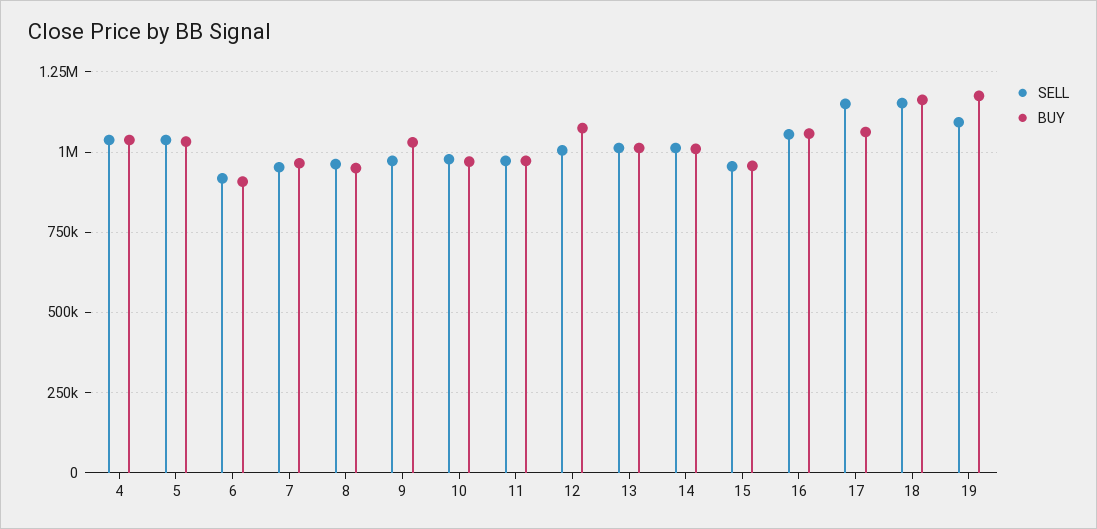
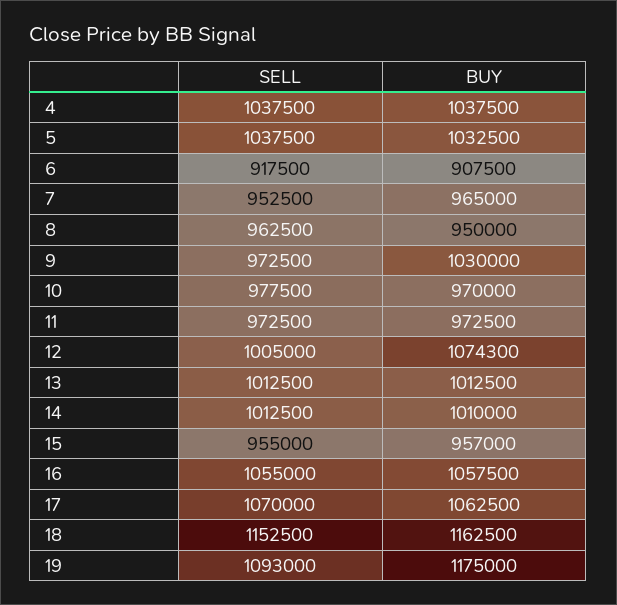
  {
    "SELL": {
      "4": 1037500,
      "5": 1037500,
      "6": 917500,
      "7": 952500,
      "8": 962500,
      "9": 972500,
      "10": 977500,
      "11": 972500,
      "12": 1005000,
      "13": 1012500,
      "14": 1012500,
      "15": 955000,
      "16": 1055000,
-     "17": 1150000,
+     "17": 1070000,
      "18": 1152500,
      "19": 1093000
    },
    "BUY": {
      "4": 1037500,
      "5": 1032500,
      "6": 907500,
      "7": 965000,
      "8": 950000,
      "9": 1030000,
      "10": 970000,
      "11": 972500,
      "12": 1074300,
      "13": 1012500,
      "14": 1010000,
      "15": 957000,
      "16": 1057500,
      "17": 1062500,
      "18": 1162500,
      "19": 1175000
    }
  }

